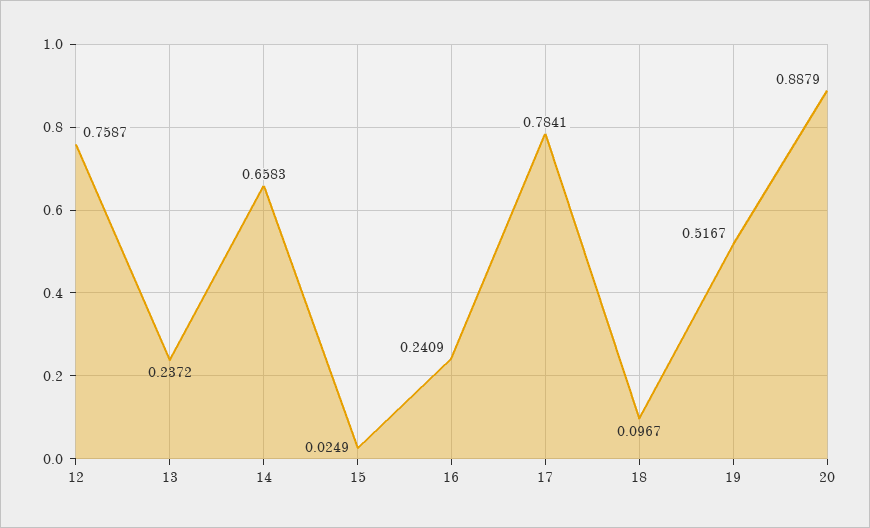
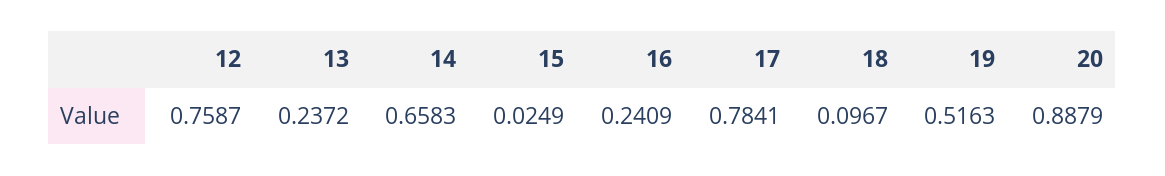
  {
    "12": 0.7587,
    "13": 0.2372,
    "14": 0.6583,
    "15": 0.0249,
    "16": 0.2409,
    "17": 0.7841,
    "18": 0.0967,
-   "19": 0.5167,
+   "19": 0.5163,
    "20": 0.8879
  }

